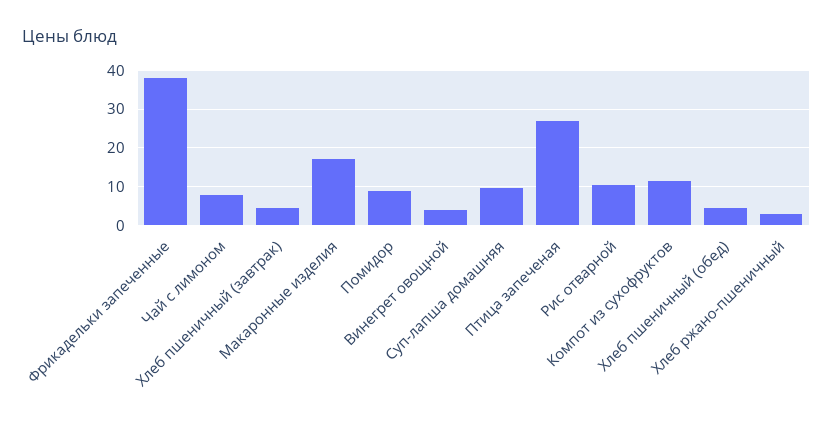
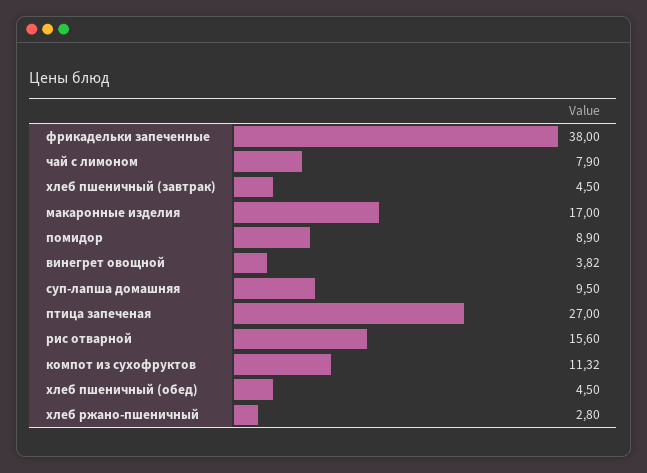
  {
    "Фрикадельки запеченные": 38,
    "Чай с лимоном": 7.9,
    "Хлеб пшеничный (завтрак)": 4.5,
    "Макаронные изделия": 17,
    "Помидор": 8.9,
    "Винегрет овощной": 3.82,
    "Суп-лапша домашняя": 9.5,
    "Птица запеченая": 27,
-   "Рис отварной": 10,
+   "Рис отварной": 15.6,
    "Компот из сухофруктов": 11.32,
    "Хлеб пшеничный (обед)": 4.5,
    "Хлеб ржано-пшеничный": 2.8
  }

